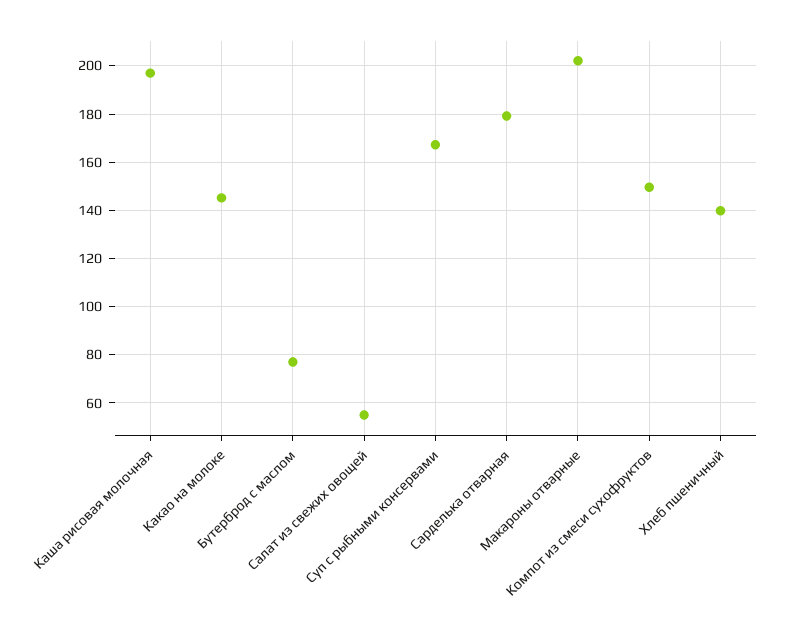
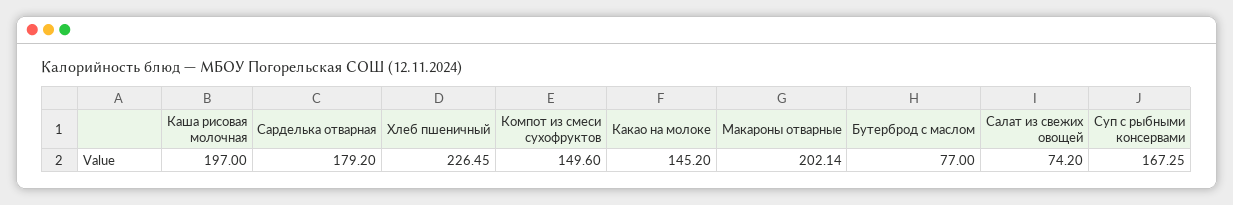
  {
    "Каша рисовая молочная": 197,
    "Какао на молоке": 145.2,
    "Бутерброд с маслом": 77,
-   "Салат из свежих овощей": 55,
+   "Салат из свежих овощей": 74.2,
    "Суп с рыбными консервами": 167.25,
    "Сарделька отварная": 179.2,
    "Макароны отварные": 202.14,
    "Компот из смеси сухофруктов": 149.6,
-   "Хлеб пшеничный": 140
+   "Хлеб пшеничный": 226.45
  }

